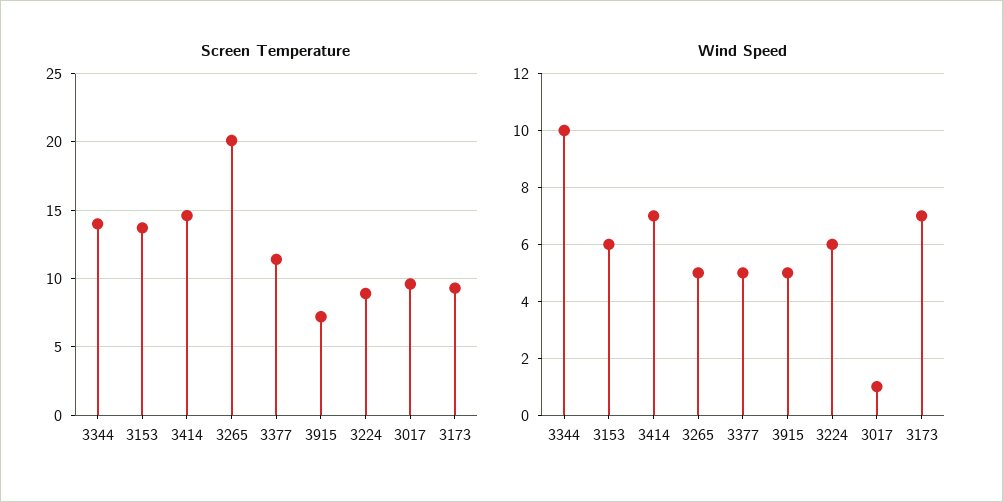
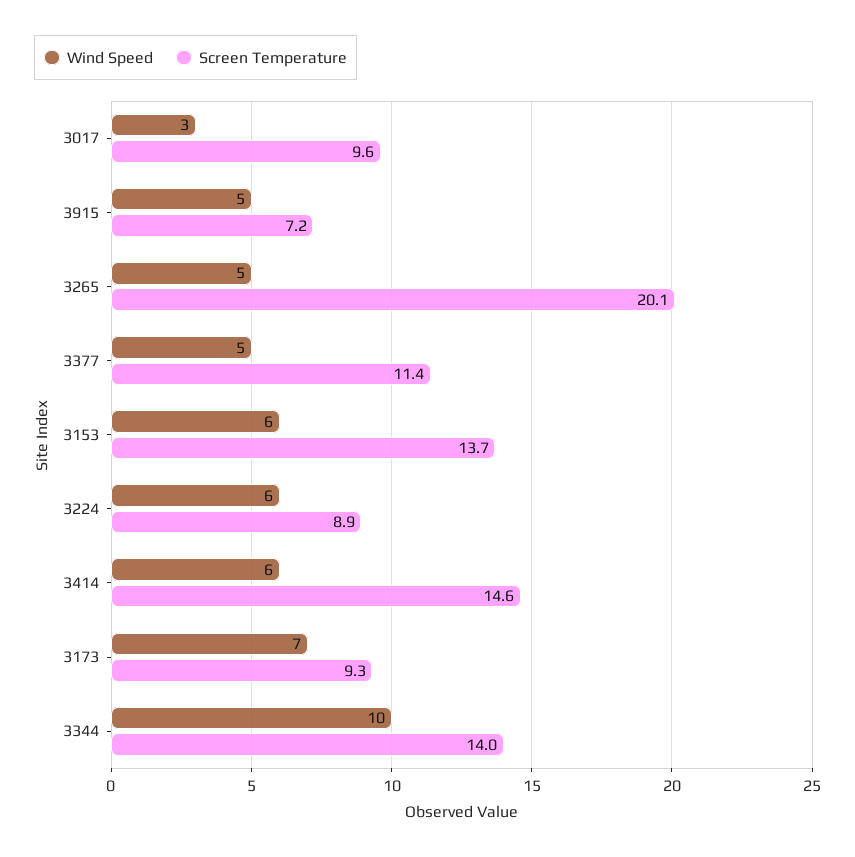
  {
    "Screen Temperature": {
      "3344": 14,
      "3153": 13.7,
      "3414": 14.6,
      "3265": 20.1,
      "3377": 11.4,
      "3915": 7.2,
      "3224": 8.9,
      "3017": 9.6,
      "3173": 9.3
    },
    "Wind Speed": {
      "3344": 10,
      "3153": 6,
-     "3414": 7,
+     "3414": 6,
      "3265": 5,
      "3377": 5,
      "3915": 5,
      "3224": 6,
-     "3017": 1,
+     "3017": 3,
      "3173": 7
    }
  }

